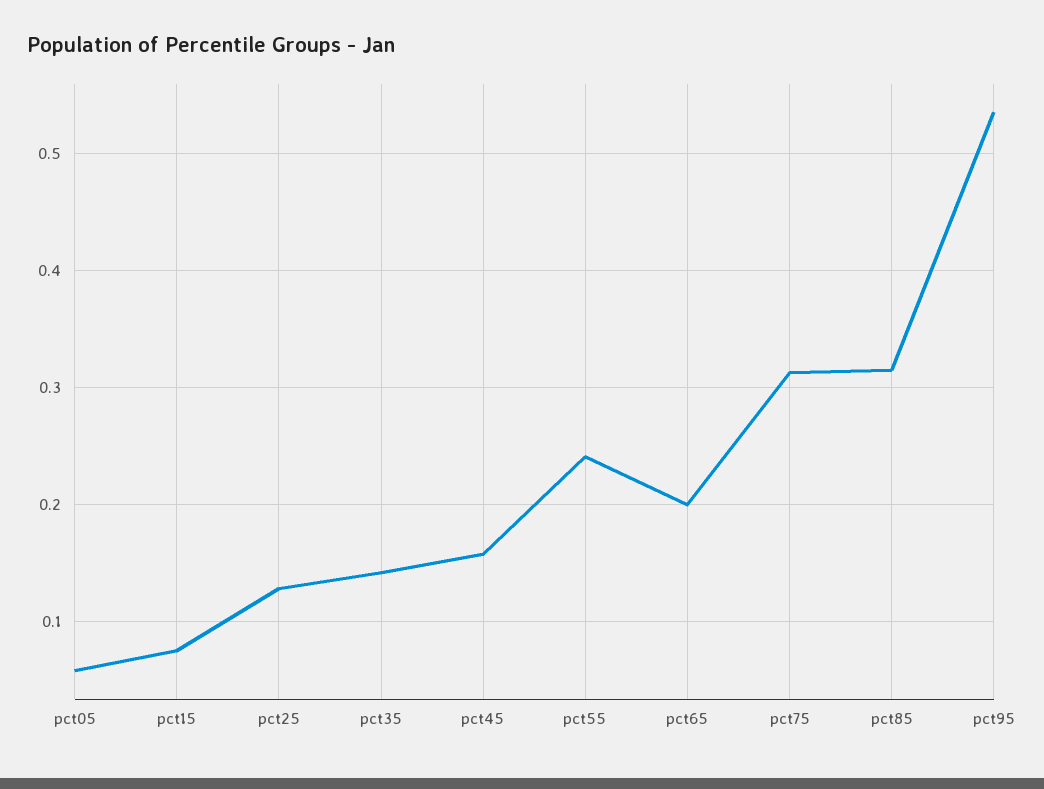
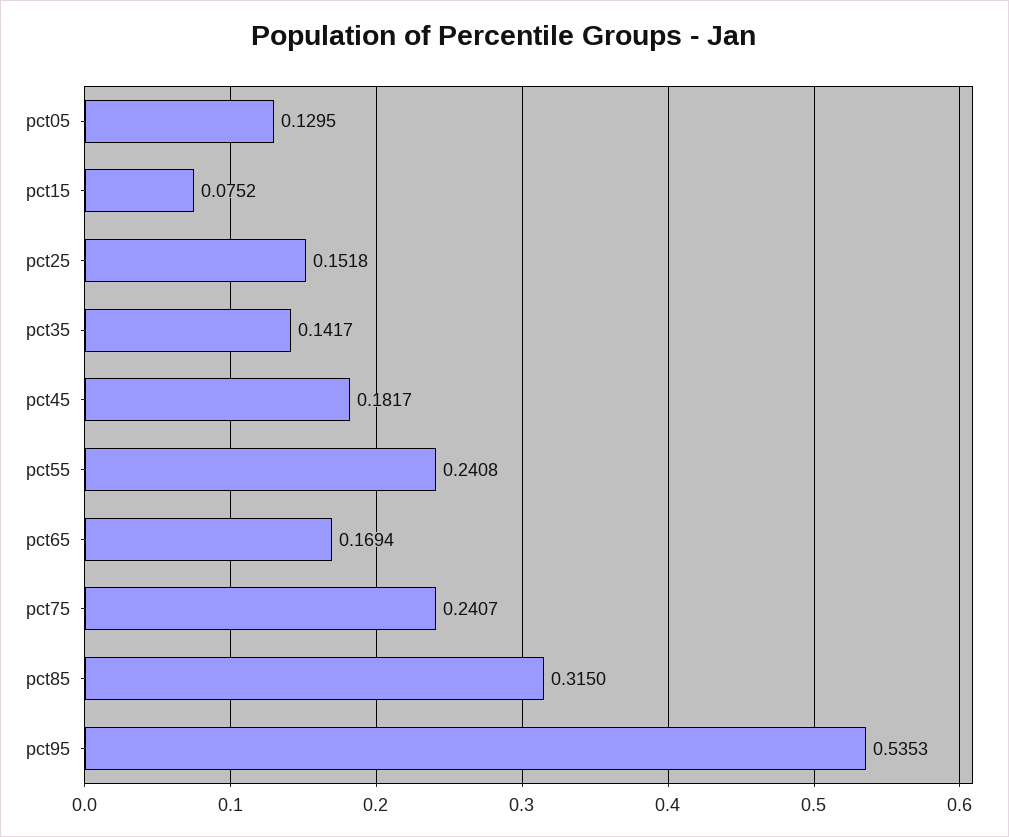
  {
-   "pct05": 0.06,
+   "pct05": 0.1295,
    "pct15": 0.0752,
-   "pct25": 0.13,
+   "pct25": 0.1518,
    "pct35": 0.1417,
-   "pct45": 0.16,
+   "pct45": 0.1817,
    "pct55": 0.2408,
-   "pct65": 0.2,
+   "pct65": 0.1694,
-   "pct75": 0.31,
+   "pct75": 0.2407,
    "pct85": 0.315,
    "pct95": 0.5353
  }

